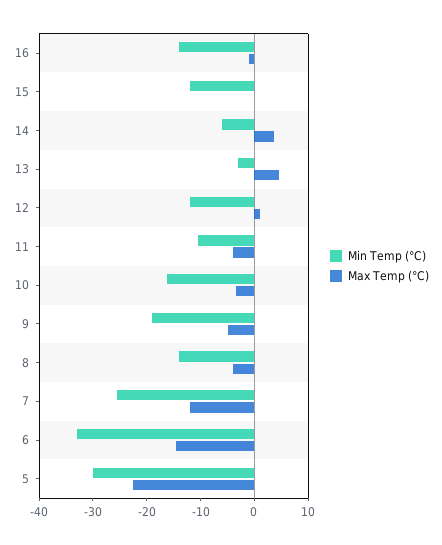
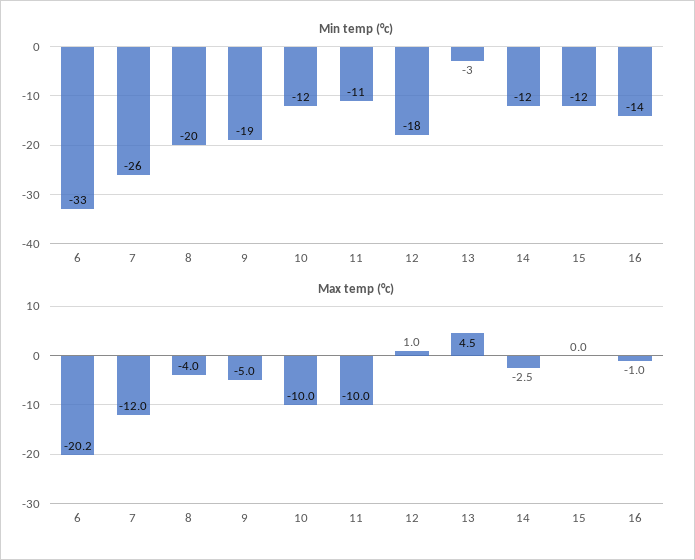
  {
    "Min Temp (°C)": {
      "16": -14,
      "15": -12,
-     "14": -6,
+     "14": -12,
      "13": -3,
-     "12": -12,
+     "12": -18,
      "11": -11,
-     "10": -16,
+     "10": -12,
      "9": -19,
-     "8": -14,
+     "8": -20,
      "7": -26,
-     "6": -33,
+     "6": -33
-     "5": -30
    },
    "Max Temp (°C)": {
      "16": -1,
      "15": 0,
-     "14": 4,
+     "14": -2.5,
      "13": 4.5,
      "12": 1,
-     "11": -4,
+     "11": -10,
-     "10": -4,
+     "10": -10,
      "9": -5,
      "8": -4,
      "7": -12,
-     "6": -14,
+     "6": -20.2
-     "5": -22
    }
  }

